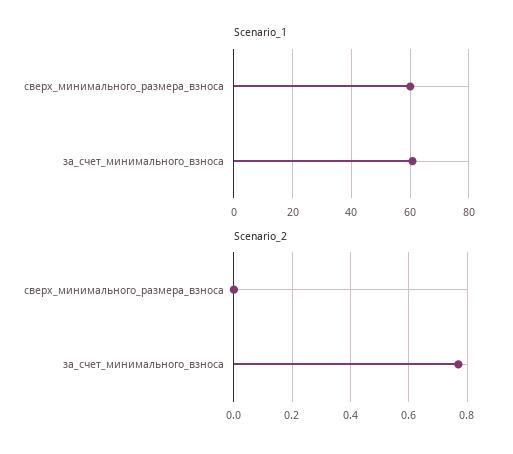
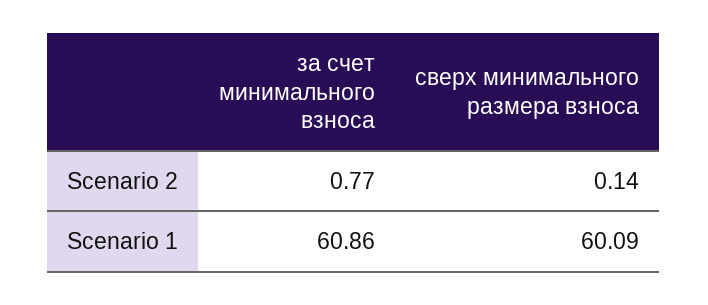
  {
    "Scenario_1": {
      "сверх_минимального_размера_взноса": 60.09,
      "за_счет_минимального_взноса": 60.86
    },
    "Scenario_2": {
-     "сверх_минимального_размера_взноса": 0,
+     "сверх_минимального_размера_взноса": 0.14,
      "за_счет_минимального_взноса": 0.77
    }
  }

